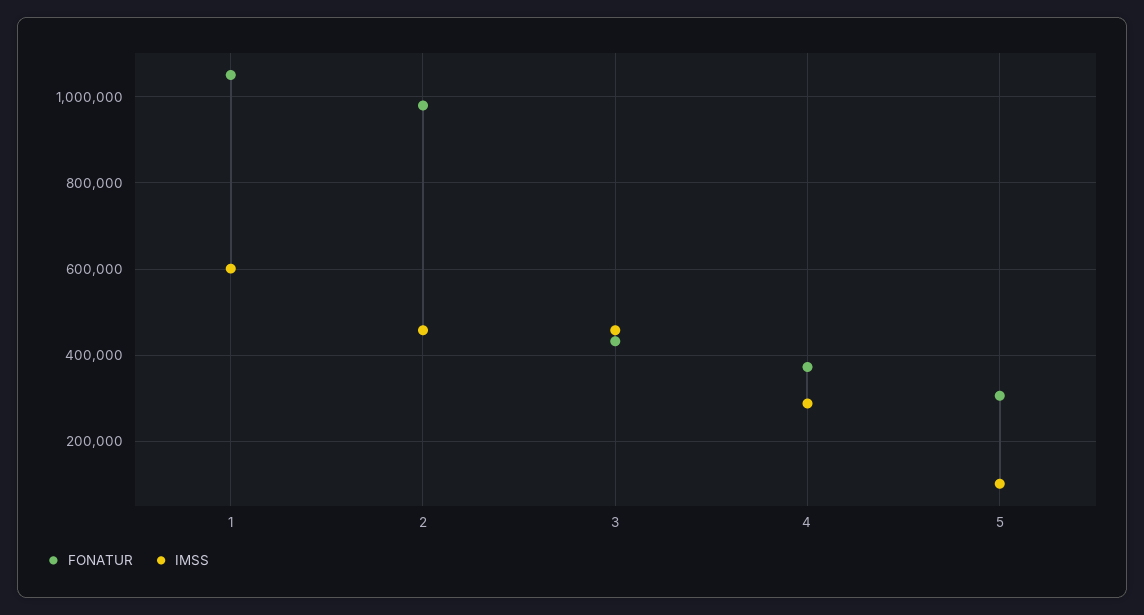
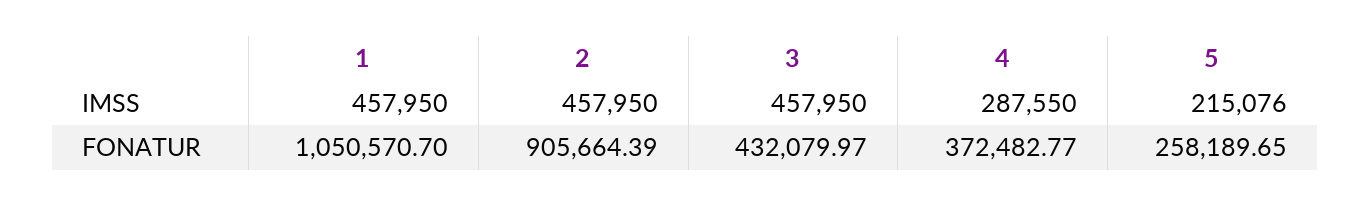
  {
    "FONATUR": {
      "1": 1050570.7,
-     "2": 980000,
+     "2": 905664.39,
      "3": 432079.97,
      "4": 372482.77,
-     "5": 300000
+     "5": 258189.65
    },
    "IMSS": {
-     "1": 600000,
+     "1": 457950,
      "2": 457950,
      "3": 457950,
      "4": 287550,
-     "5": 100000
+     "5": 215076
    }
  }

